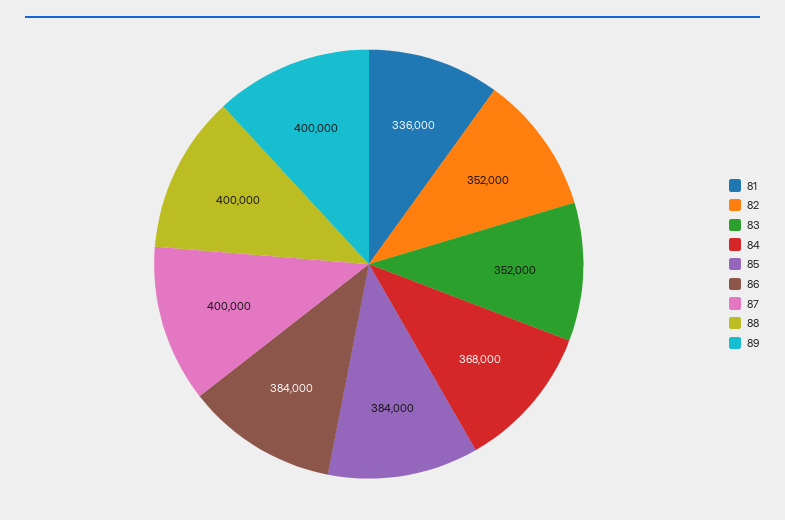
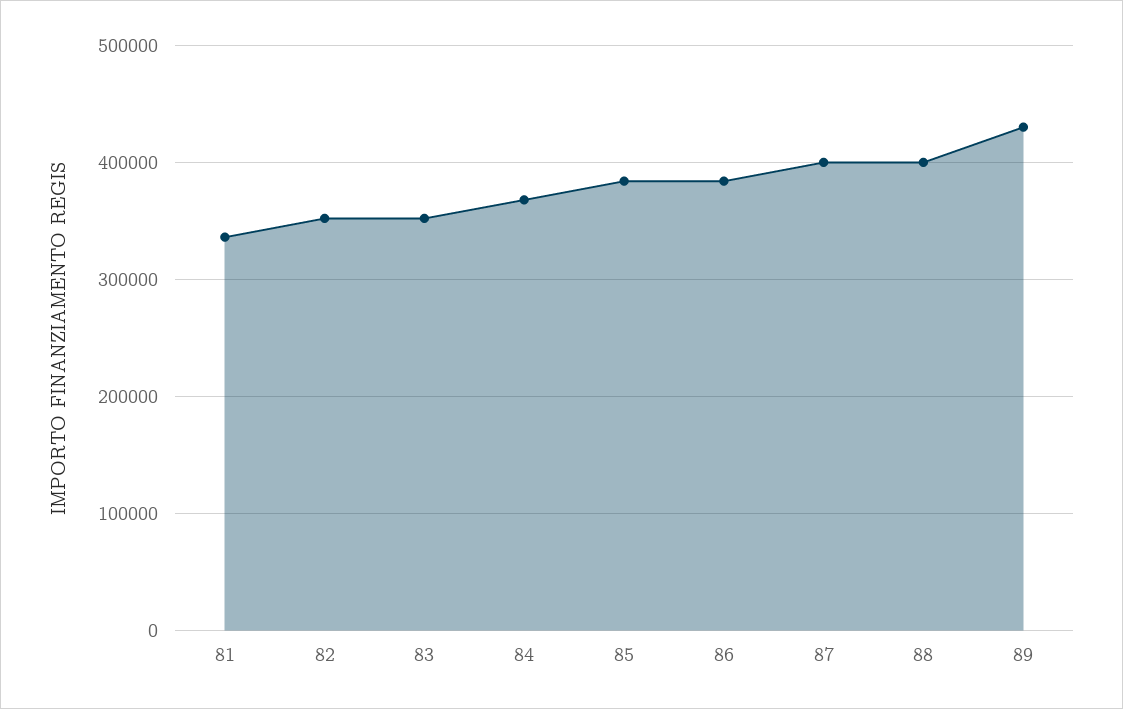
  {
    "81": 336000,
    "82": 352000,
    "83": 352000,
    "84": 368000,
    "85": 384000,
    "86": 384000,
    "87": 400000,
    "88": 400000,
-   "89": 400000
+   "89": 430000
  }

